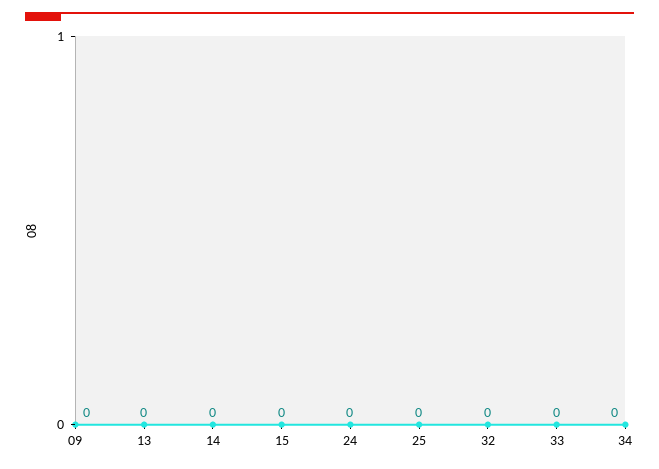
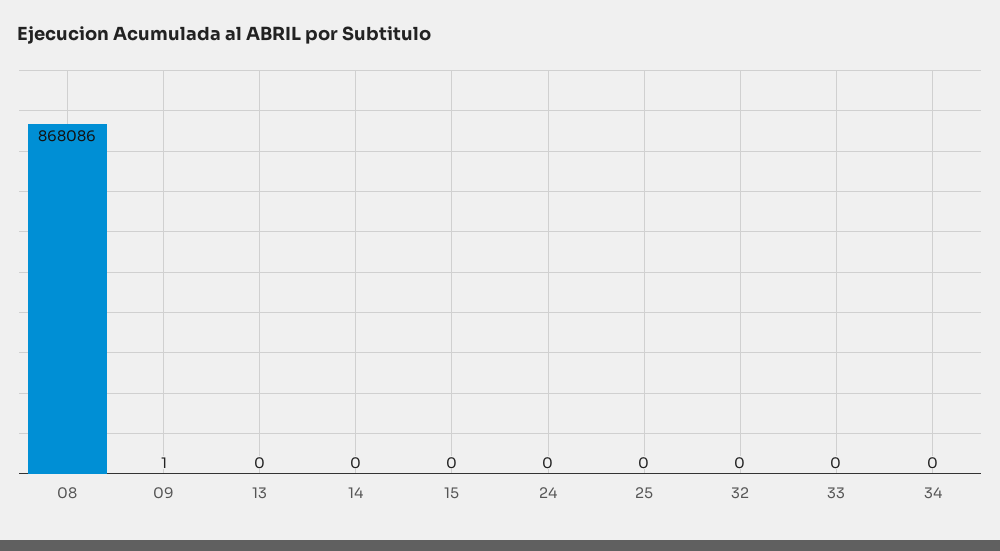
  {
-   "09": 0,
+   "09": 1,
    "13": 0,
    "14": 0,
    "15": 0,
    "24": 0,
    "25": 0,
    "32": 0,
    "33": 0,
-   "34": 0
+   "34": 0,
+   "08": 868086
  }

